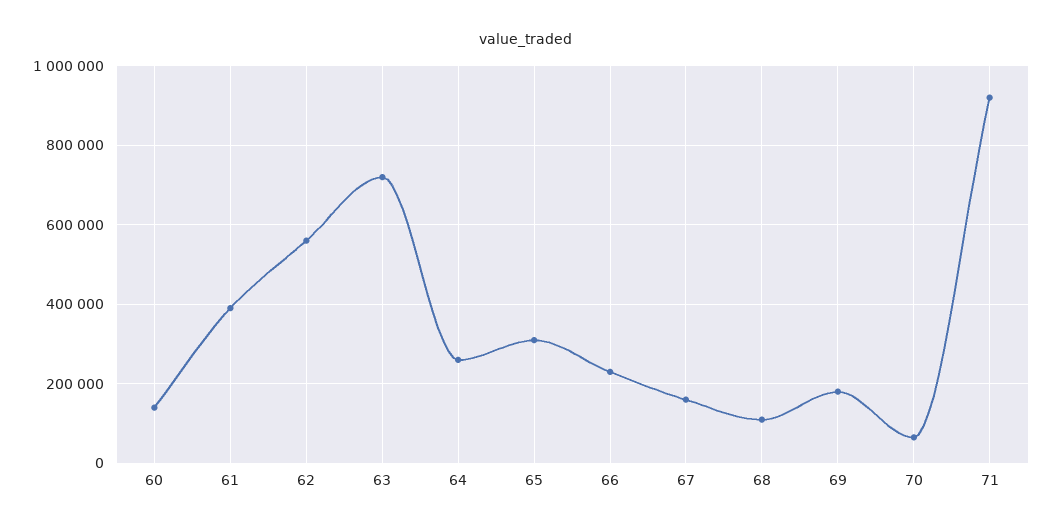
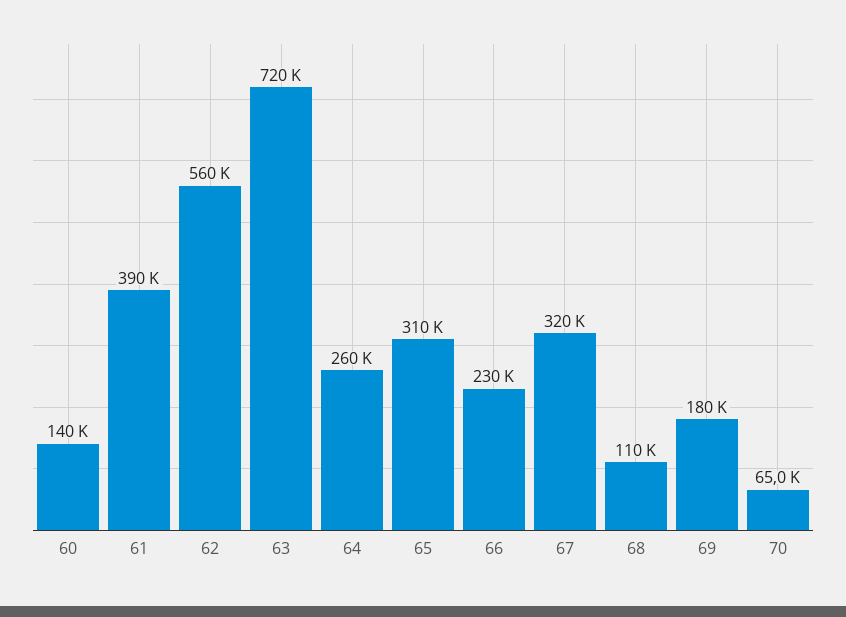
  {
    "60": 140000,
    "61": 390000,
    "62": 560000,
    "63": 720000,
    "64": 260000,
    "65": 310000,
    "66": 230000,
-   "67": 160000,
+   "67": 320000,
    "68": 110000,
    "69": 180000,
-   "70": 65000,
+   "70": 65000
-   "71": 920000
  }

